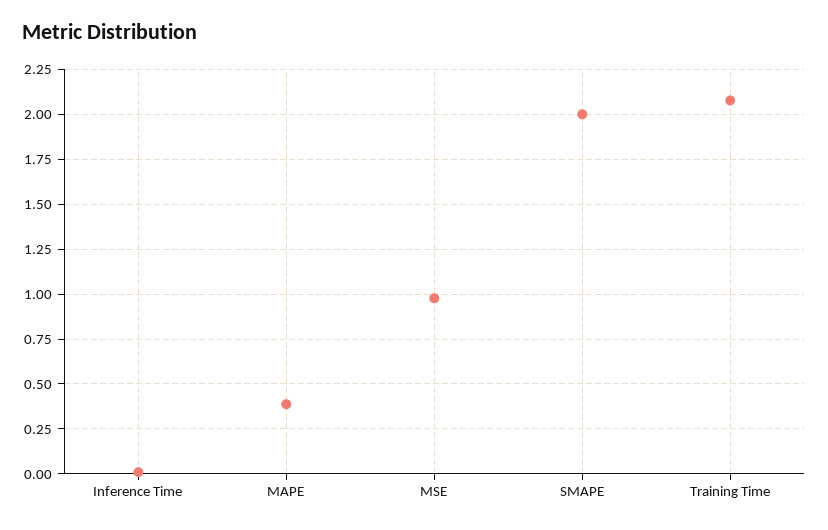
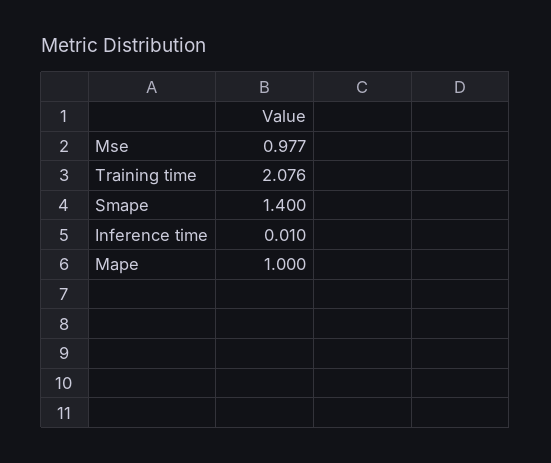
  {
    "Inference Time": 0.01,
-   "MAPE": 0.4,
+   "MAPE": 1,
    "MSE": 0.977,
-   "SMAPE": 2,
+   "SMAPE": 1.4,
    "Training Time": 2.076
  }

